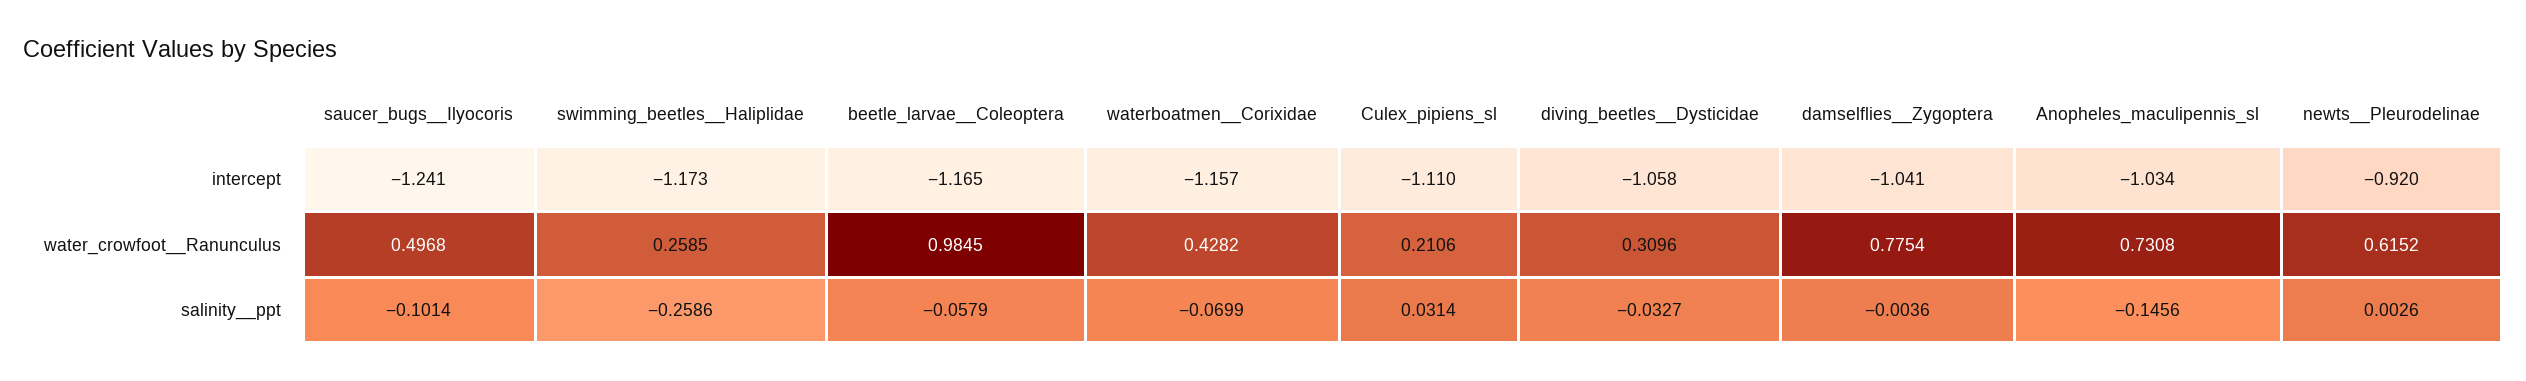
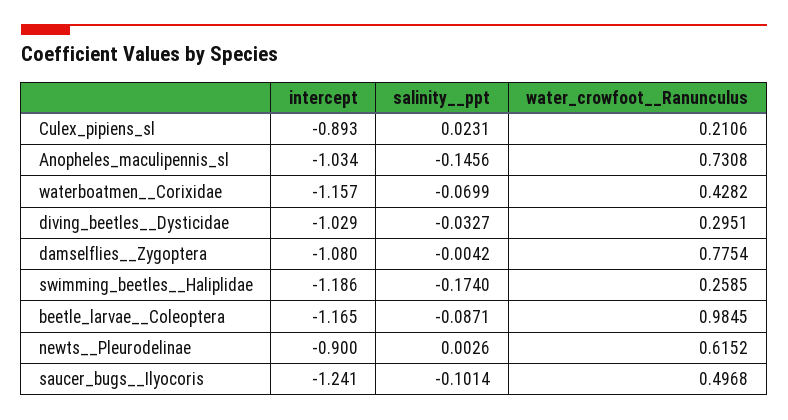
  {
    "saucer_bugs__Ilyocoris": {
      "intercept": -1.241,
      "water_crowfoot__Ranunculus": 0.4968,
      "salinity__ppt": -0.1014
    },
    "swimming_beetles__Haliplidae": {
-     "intercept": -1.173,
+     "intercept": -1.186,
      "water_crowfoot__Ranunculus": 0.2585,
-     "salinity__ppt": -0.2586
+     "salinity__ppt": -0.174
    },
    "beetle_larvae__Coleoptera": {
      "intercept": -1.165,
      "water_crowfoot__Ranunculus": 0.9845,
-     "salinity__ppt": -0.0579
+     "salinity__ppt": -0.0871
    },
    "waterboatmen__Corixidae": {
      "intercept": -1.157,
      "water_crowfoot__Ranunculus": 0.4282,
      "salinity__ppt": -0.0699
    },
    "Culex_pipiens_sl": {
-     "intercept": -1.11,
+     "intercept": -0.893,
      "water_crowfoot__Ranunculus": 0.2106,
-     "salinity__ppt": 0.0314
+     "salinity__ppt": 0.0231
    },
    "diving_beetles__Dysticidae": {
-     "intercept": -1.058,
+     "intercept": -1.029,
-     "water_crowfoot__Ranunculus": 0.3096,
+     "water_crowfoot__Ranunculus": 0.2951,
      "salinity__ppt": -0.0327
    },
    "damselflies__Zygoptera": {
-     "intercept": -1.041,
+     "intercept": -1.08,
      "water_crowfoot__Ranunculus": 0.7754,
-     "salinity__ppt": -0.0036
+     "salinity__ppt": -0.0042
    },
    "Anopheles_maculipennis_sl": {
      "intercept": -1.034,
      "water_crowfoot__Ranunculus": 0.7308,
      "salinity__ppt": -0.1456
    },
    "newts__Pleurodelinae": {
-     "intercept": -0.92,
+     "intercept": -0.9,
      "water_crowfoot__Ranunculus": 0.6152,
      "salinity__ppt": 0.0026
    }
  }

